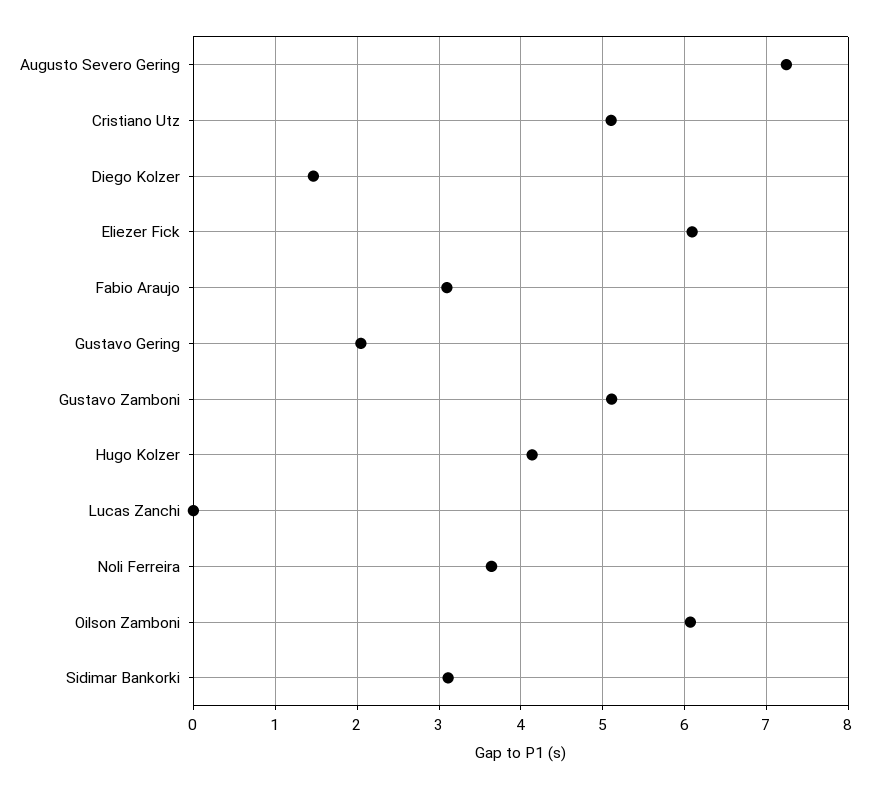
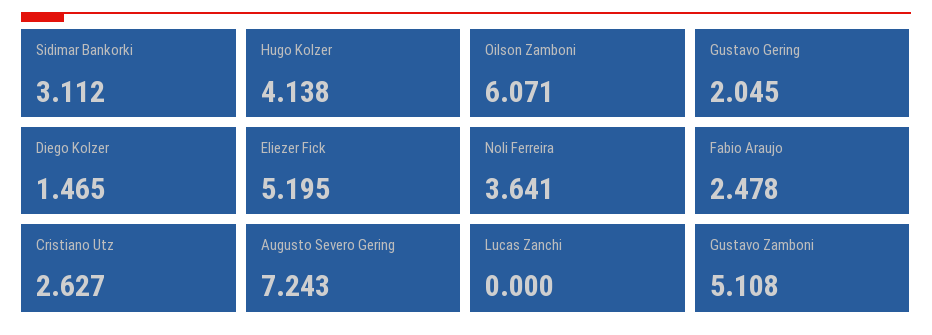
  {
    "Augusto Severo Gering": 7.243,
-   "Cristiano Utz": 5.1,
+   "Cristiano Utz": 2.627,
    "Diego Kolzer": 1.465,
-   "Eliezer Fick": 6.1,
+   "Eliezer Fick": 5.195,
-   "Fabio Araujo": 3.1,
+   "Fabio Araujo": 2.478,
    "Gustavo Gering": 2.045,
    "Gustavo Zamboni": 5.108,
    "Hugo Kolzer": 4.138,
    "Lucas Zanchi": 0,
    "Noli Ferreira": 3.641,
    "Oilson Zamboni": 6.071,
    "Sidimar Bankorki": 3.112
  }

